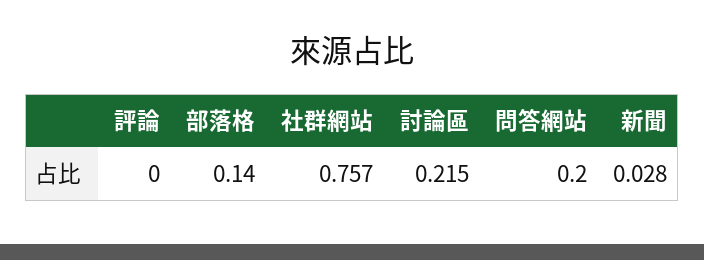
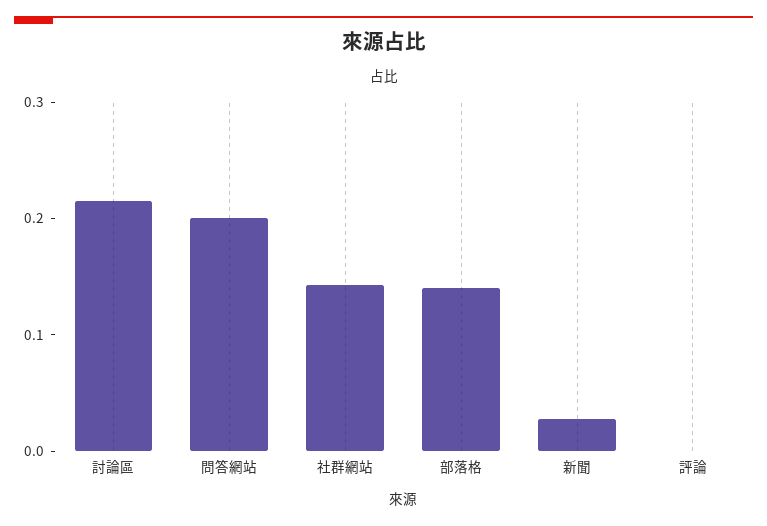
  {
    "評論": 0,
    "部落格": 0.14,
-   "社群網站": 0.757,
+   "社群網站": 0.14,
    "討論區": 0.215,
    "問答網站": 0.2,
    "新聞": 0.028
  }

